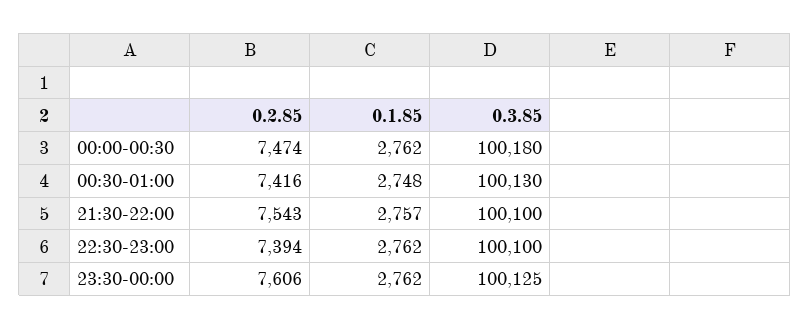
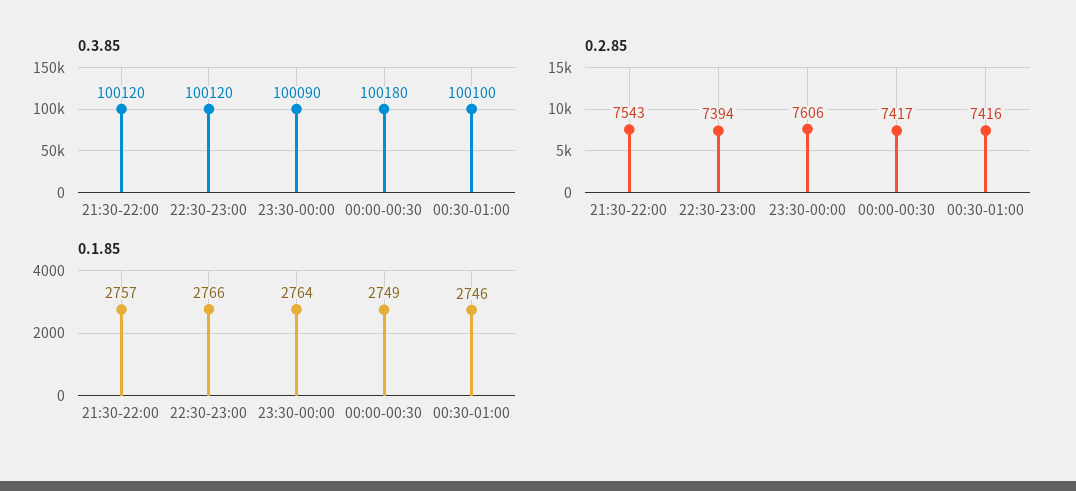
  {
    "0.2.85": {
-     "00:00-00:30": 7474,
+     "00:00-00:30": 7417,
      "00:30-01:00": 7416,
      "21:30-22:00": 7543,
      "22:30-23:00": 7394,
      "23:30-00:00": 7606
    },
    "0.1.85": {
-     "00:00-00:30": 2762,
+     "00:00-00:30": 2749,
-     "00:30-01:00": 2748,
+     "00:30-01:00": 2746,
      "21:30-22:00": 2757,
-     "22:30-23:00": 2762,
+     "22:30-23:00": 2766,
-     "23:30-00:00": 2762
+     "23:30-00:00": 2764
    },
    "0.3.85": {
      "00:00-00:30": 100180,
-     "00:30-01:00": 100130,
+     "00:30-01:00": 100100,
-     "21:30-22:00": 100100,
+     "21:30-22:00": 100120,
-     "22:30-23:00": 100100,
+     "22:30-23:00": 100120,
-     "23:30-00:00": 100125
+     "23:30-00:00": 100090
    }
  }

